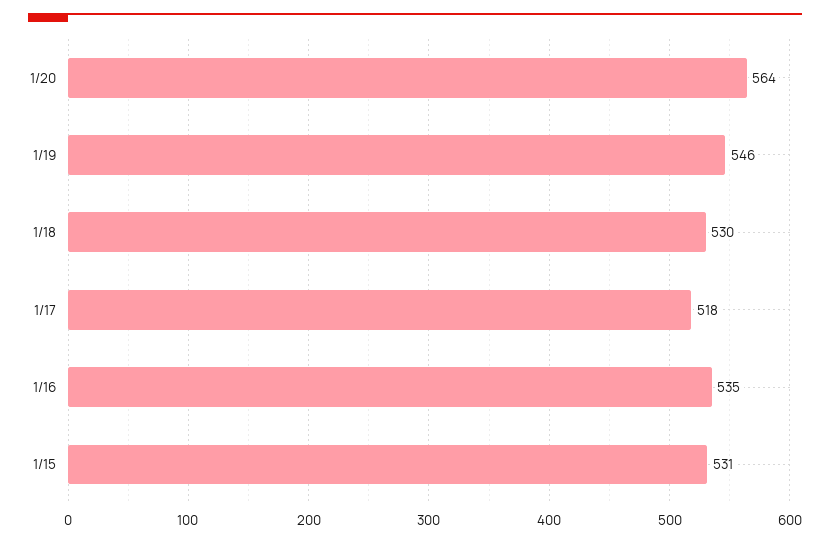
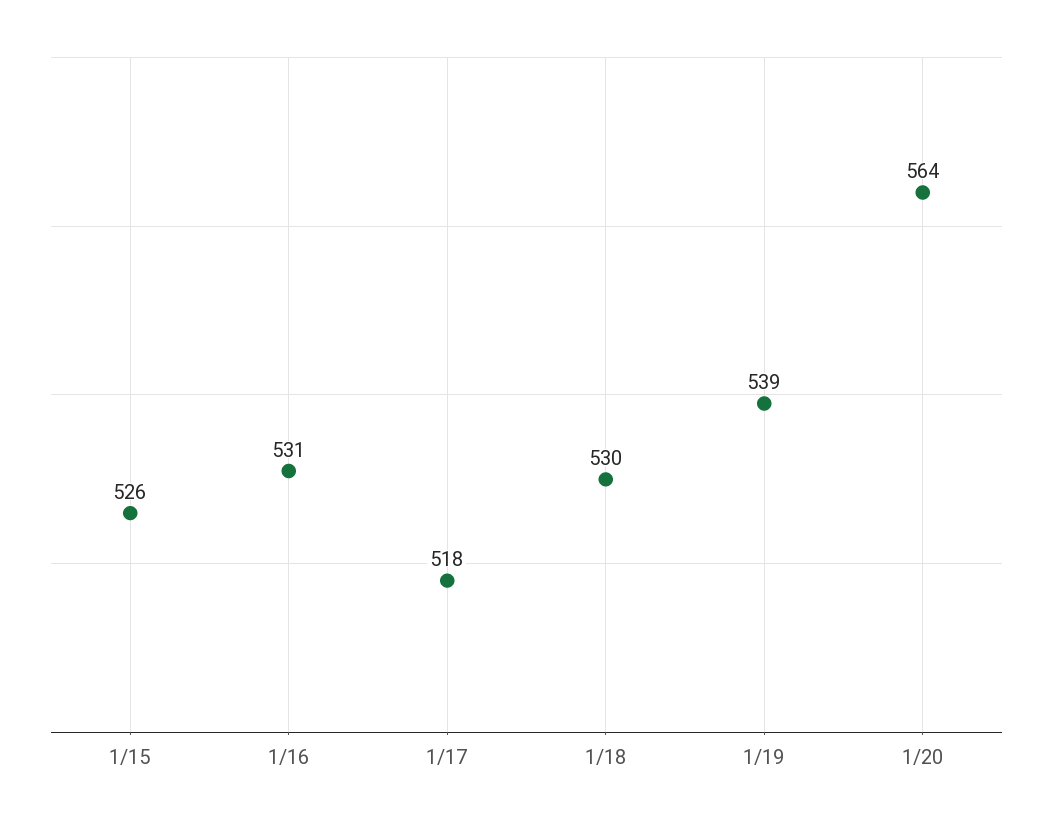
  {
    "1/20": 564,
-   "1/19": 546,
+   "1/19": 539,
    "1/18": 530,
    "1/17": 518,
-   "1/16": 535,
+   "1/16": 531,
-   "1/15": 531
+   "1/15": 526
  }

